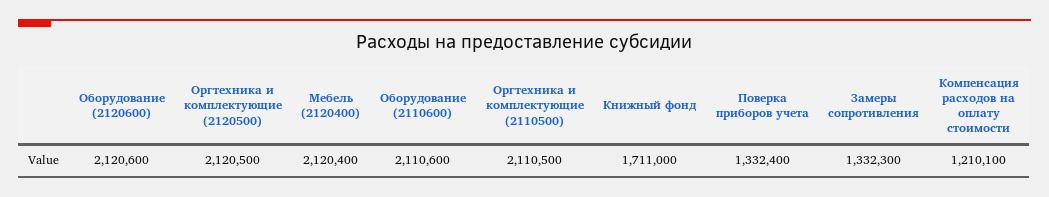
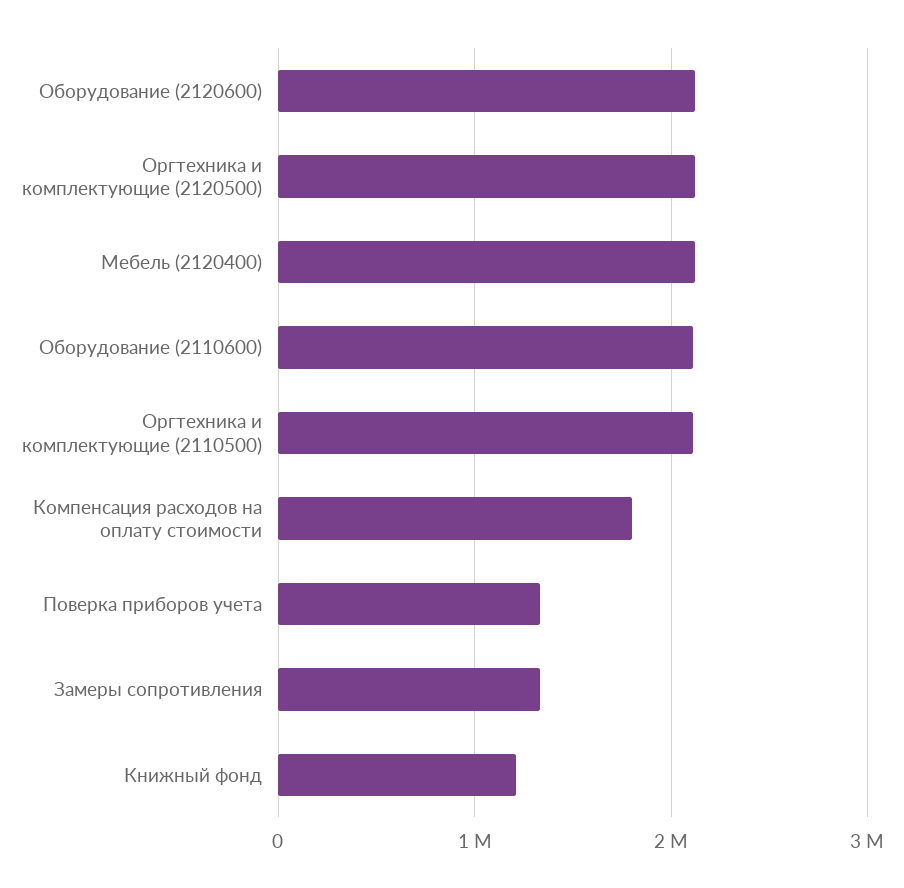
  {
    "Оборудование (2120600)": 2120600,
    "Оргтехника и комплектующие (2120500)": 2120500,
    "Мебель (2120400)": 2120400,
    "Оборудование (2110600)": 2110600,
    "Оргтехника и комплектующие (2110500)": 2110500,
-   "Книжный фонд": 1711000,
+   "Книжный фонд": 1200000,
    "Поверка приборов учета": 1332400,
    "Замеры сопротивления": 1332300,
-   "Компенсация расходов на оплату стоимости": 1210100
+   "Компенсация расходов на оплату стоимости": 1800000
  }

